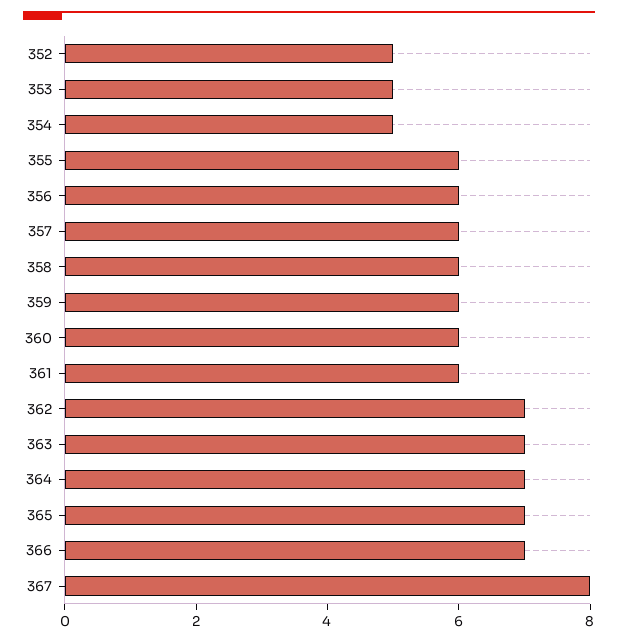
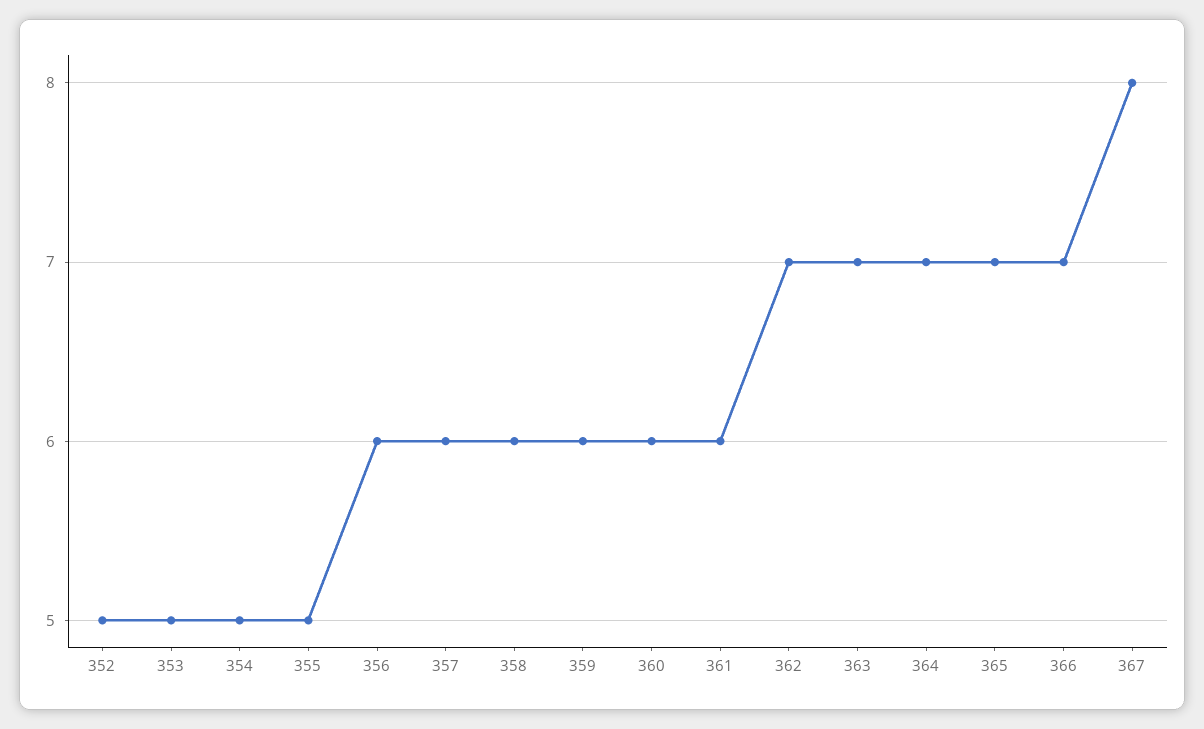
  {
    "352": 5,
    "353": 5,
    "354": 5,
-   "355": 6,
+   "355": 5,
    "356": 6,
    "357": 6,
    "358": 6,
    "359": 6,
    "360": 6,
    "361": 6,
    "362": 7,
    "363": 7,
    "364": 7,
    "365": 7,
    "366": 7,
    "367": 8
  }

